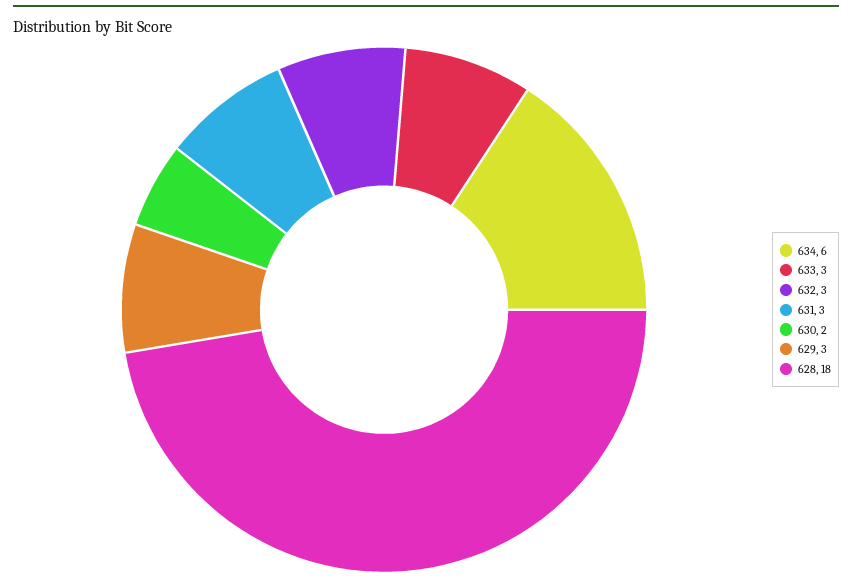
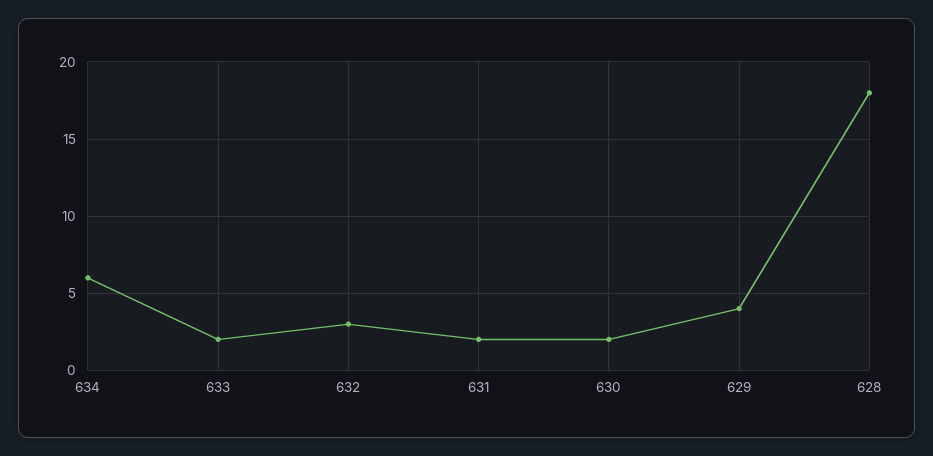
  {
    "634": 6,
-   "633": 3,
+   "633": 2,
    "632": 3,
-   "631": 3,
+   "631": 2,
    "630": 2,
-   "629": 3,
+   "629": 4,
    "628": 18
  }

